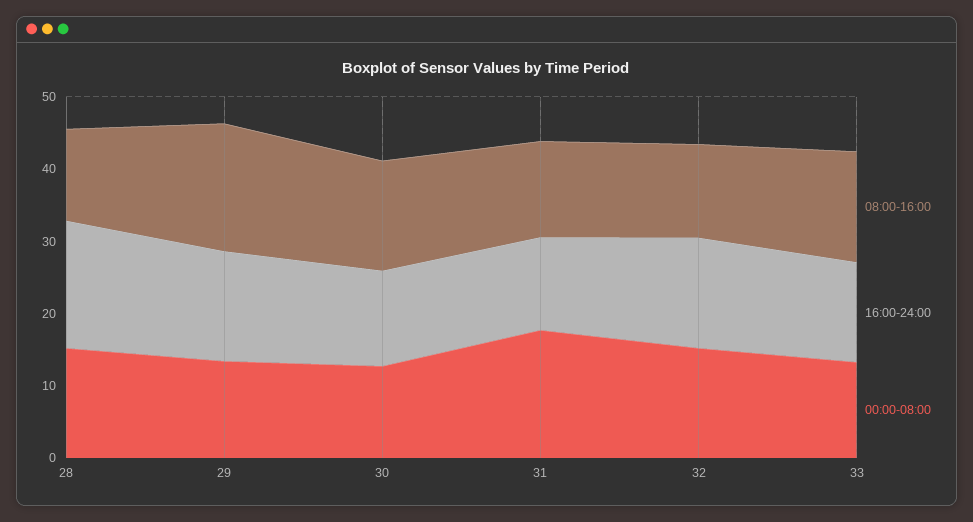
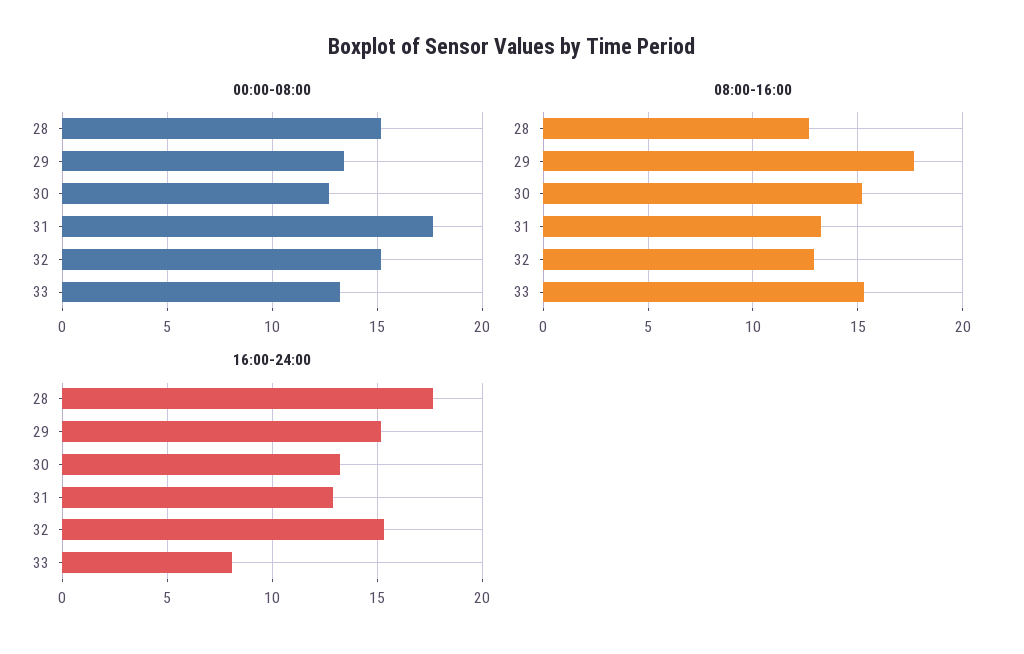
  {
    "08:00-16:00": {
      "28": 12.5,
      "29": 17.5,
      "30": 15,
      "31": 13,
      "32": 13,
      "33": 15.5
    },
    "16:00-24:00": {
      "28": 17.5,
      "29": 15,
      "30": 13,
      "31": 13,
      "32": 15.5,
-     "33": 14
+     "33": 8
    },
    "00:00-08:00": {
      "28": 15,
      "29": 13.5,
      "30": 12.5,
      "31": 17.5,
      "32": 15,
      "33": 13
    }
  }

